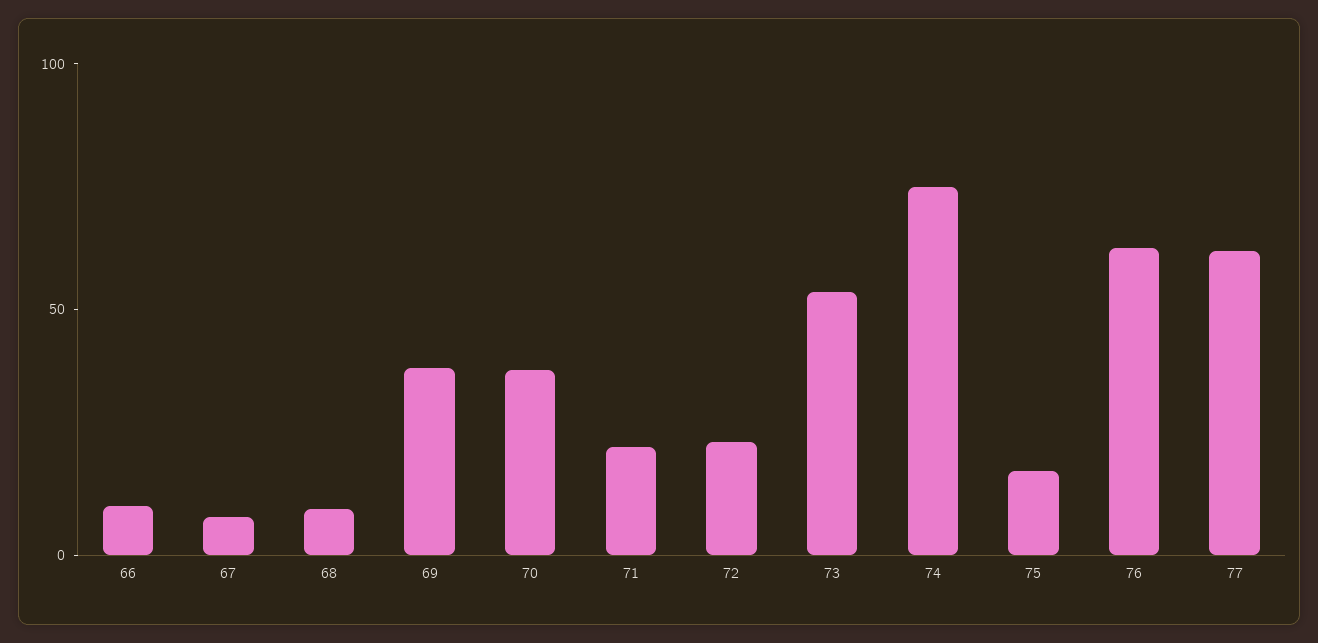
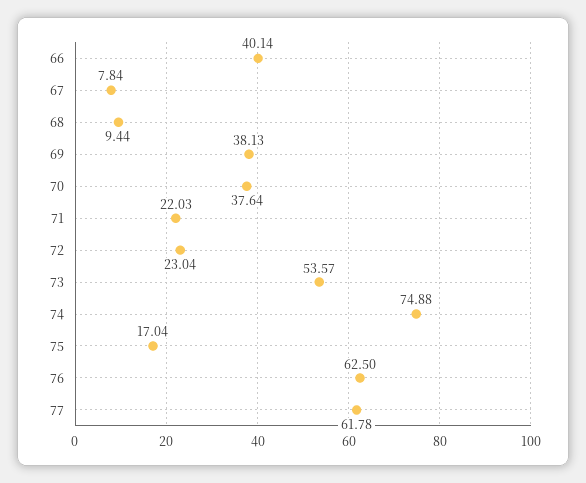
  {
-   "66": 10,
+   "66": 40.14,
    "67": 7.84,
    "68": 9.44,
    "69": 38.13,
    "70": 37.64,
    "71": 22.03,
    "72": 23.04,
    "73": 53.57,
    "74": 74.88,
    "75": 17.04,
    "76": 62.5,
    "77": 61.78
  }

